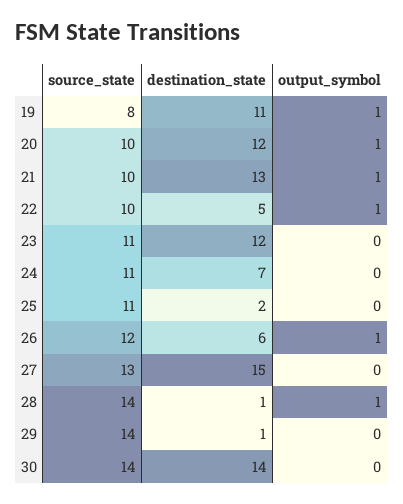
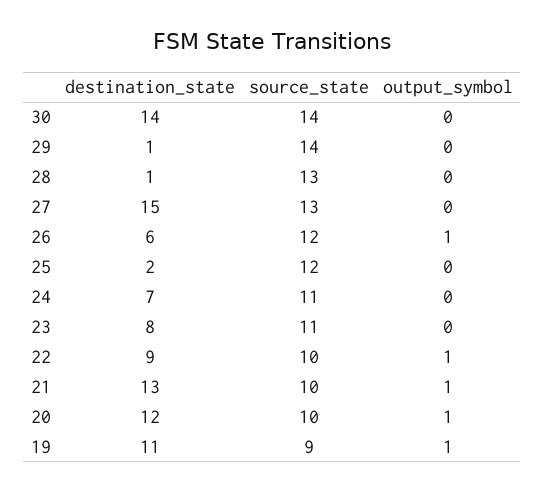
  {
    "source_state": {
-     "19": 8,
+     "19": 9,
      "20": 10,
      "21": 10,
      "22": 10,
      "23": 11,
      "24": 11,
-     "25": 11,
+     "25": 12,
      "26": 12,
      "27": 13,
-     "28": 14,
+     "28": 13,
      "29": 14,
      "30": 14
    },
    "destination_state": {
      "19": 11,
      "20": 12,
      "21": 13,
-     "22": 5,
+     "22": 9,
-     "23": 12,
+     "23": 8,
      "24": 7,
      "25": 2,
      "26": 6,
      "27": 15,
      "28": 1,
      "29": 1,
      "30": 14
    },
    "output_symbol": {
      "19": 1,
      "20": 1,
      "21": 1,
      "22": 1,
      "23": 0,
      "24": 0,
      "25": 0,
      "26": 1,
      "27": 0,
-     "28": 1,
+     "28": 0,
      "29": 0,
      "30": 0
    }
  }

